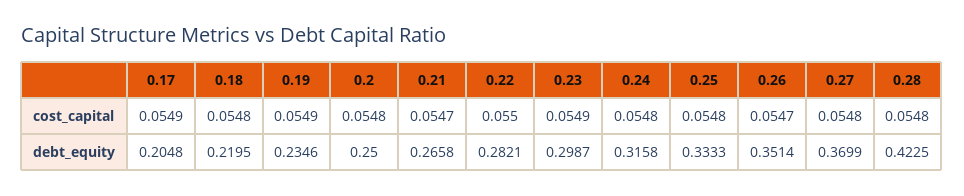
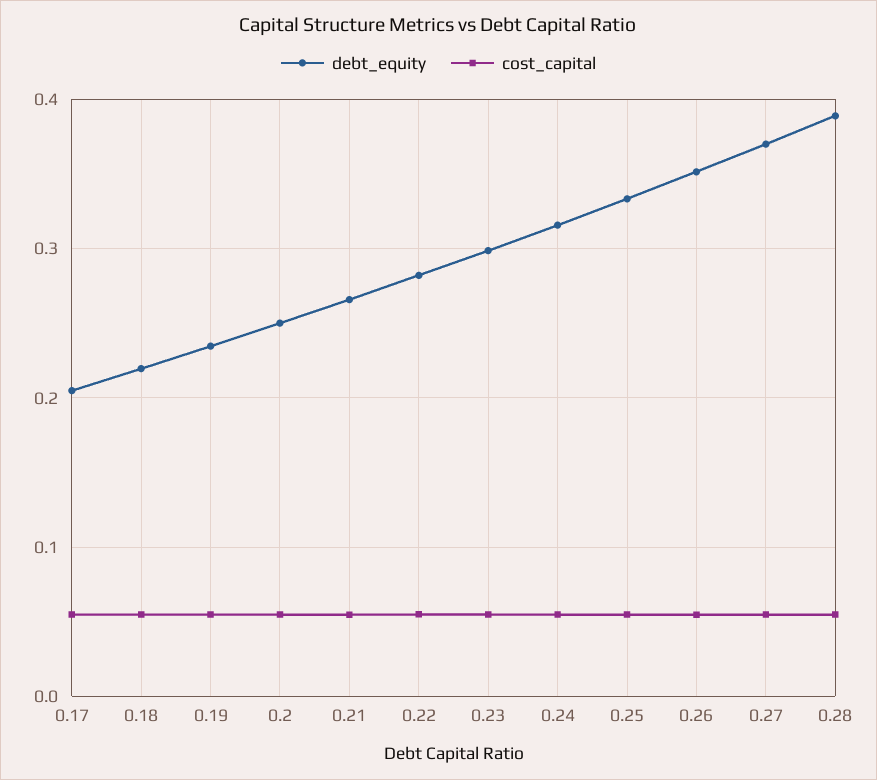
  {
    "cost_capital": {
      "0.17": 0.0549,
      "0.18": 0.0548,
      "0.19": 0.0549,
      "0.2": 0.0548,
      "0.21": 0.0547,
      "0.22": 0.055,
      "0.23": 0.0549,
      "0.24": 0.0548,
      "0.25": 0.0548,
      "0.26": 0.0547,
      "0.27": 0.0548,
      "0.28": 0.0548
    },
    "debt_equity": {
      "0.17": 0.2048,
      "0.18": 0.2195,
      "0.19": 0.2346,
      "0.2": 0.25,
      "0.21": 0.2658,
      "0.22": 0.2821,
      "0.23": 0.2987,
      "0.24": 0.3158,
      "0.25": 0.3333,
      "0.26": 0.3514,
      "0.27": 0.3699,
-     "0.28": 0.4225
+     "0.28": 0.39
    }
  }

